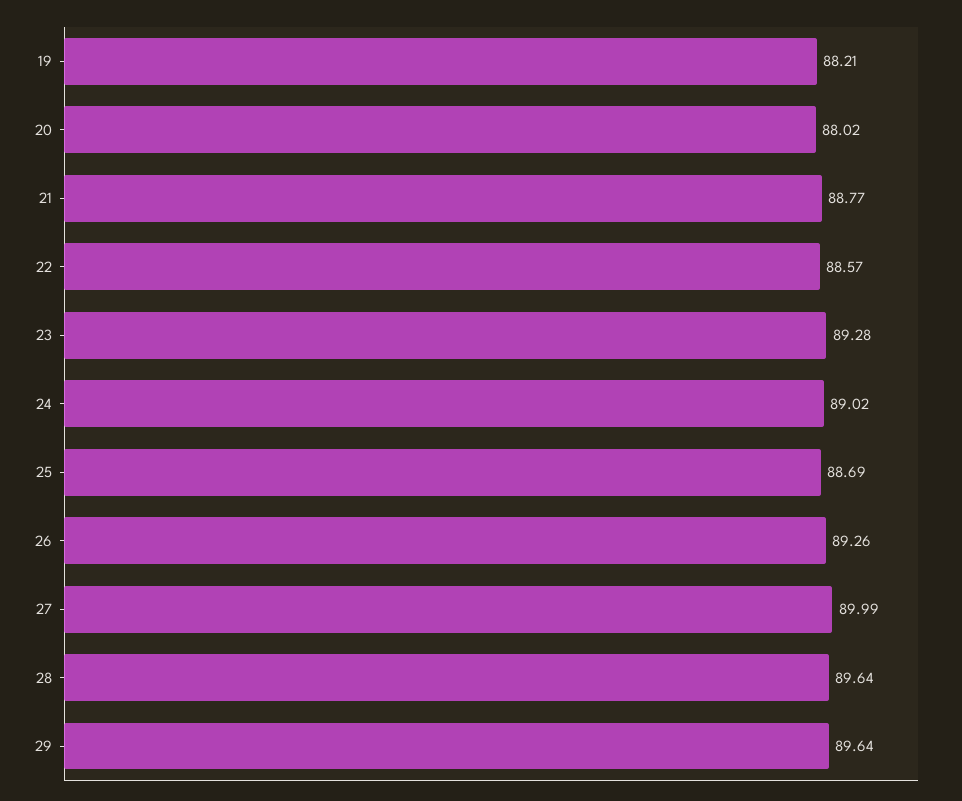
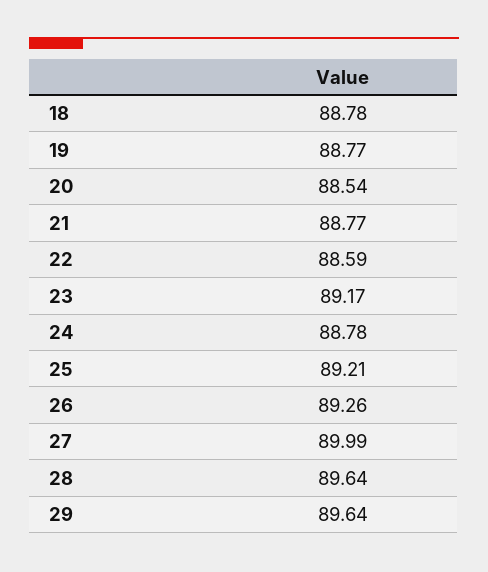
  {
-   "19": 88.21,
+   "19": 88.77,
-   "20": 88.02,
+   "20": 88.54,
    "21": 88.77,
-   "22": 88.57,
+   "22": 88.59,
-   "23": 89.28,
+   "23": 89.17,
-   "24": 89.02,
+   "24": 88.78,
-   "25": 88.69,
+   "25": 89.21,
    "26": 89.26,
    "27": 89.99,
    "28": 89.64,
-   "29": 89.64
+   "29": 89.64,
+   "18": 88.78
  }

